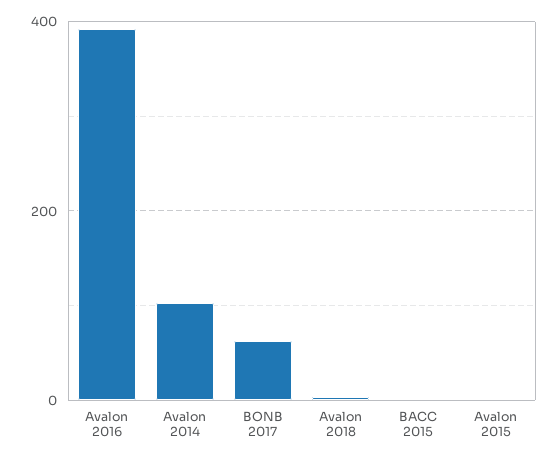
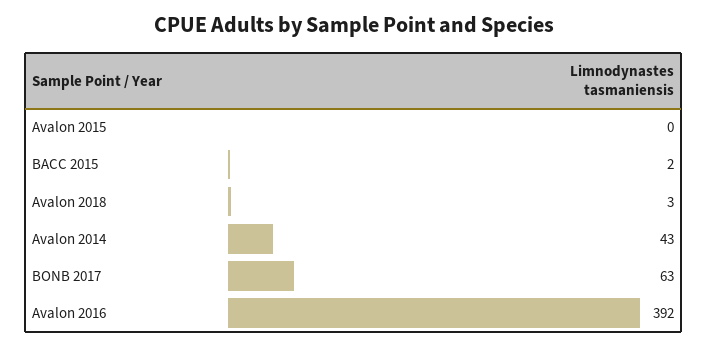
  {
    "Avalon 2016": 392,
-   "Avalon 2014": 100,
+   "Avalon 2014": 43,
    "BONB 2017": 63,
    "Avalon 2018": 3,
    "BACC 2015": 2,
    "Avalon 2015": 0
  }

